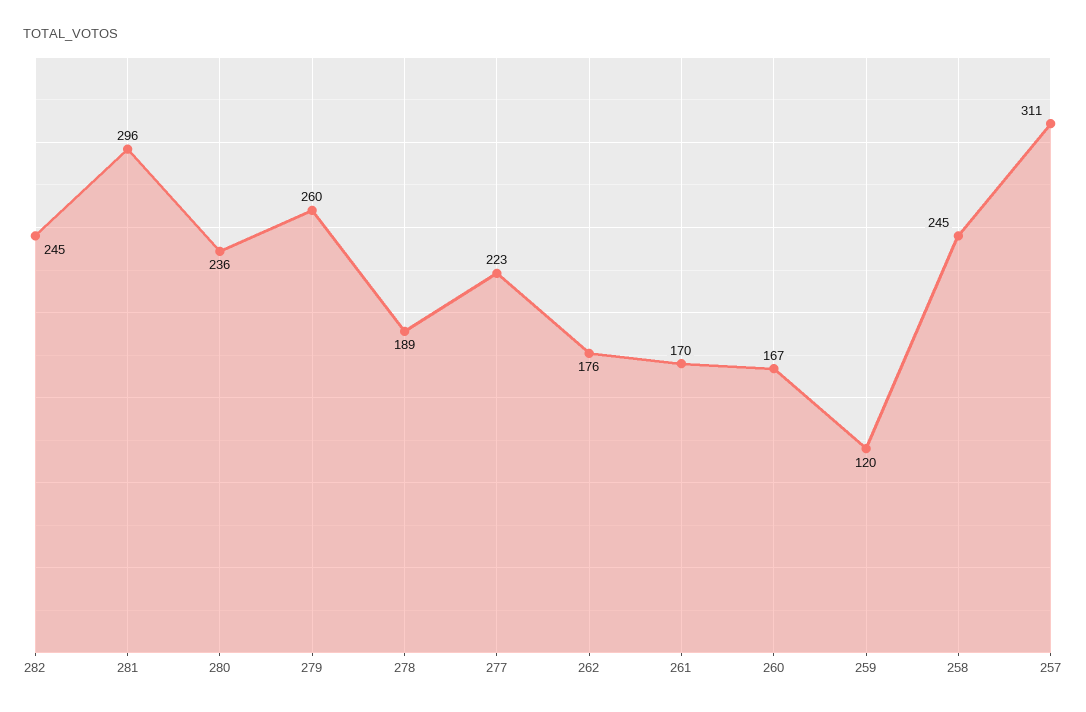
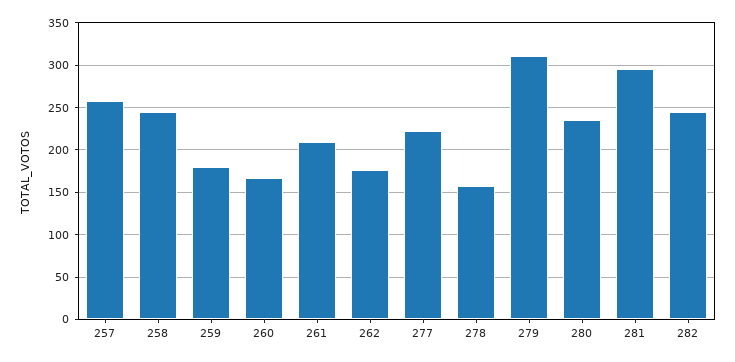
  {
    "282": 245,
    "281": 296,
    "280": 236,
-   "279": 260,
+   "279": 310,
-   "278": 189,
+   "278": 160,
    "277": 223,
    "262": 176,
-   "261": 170,
+   "261": 210,
    "260": 167,
-   "259": 120,
+   "259": 180,
    "258": 245,
-   "257": 311
+   "257": 260
  }

